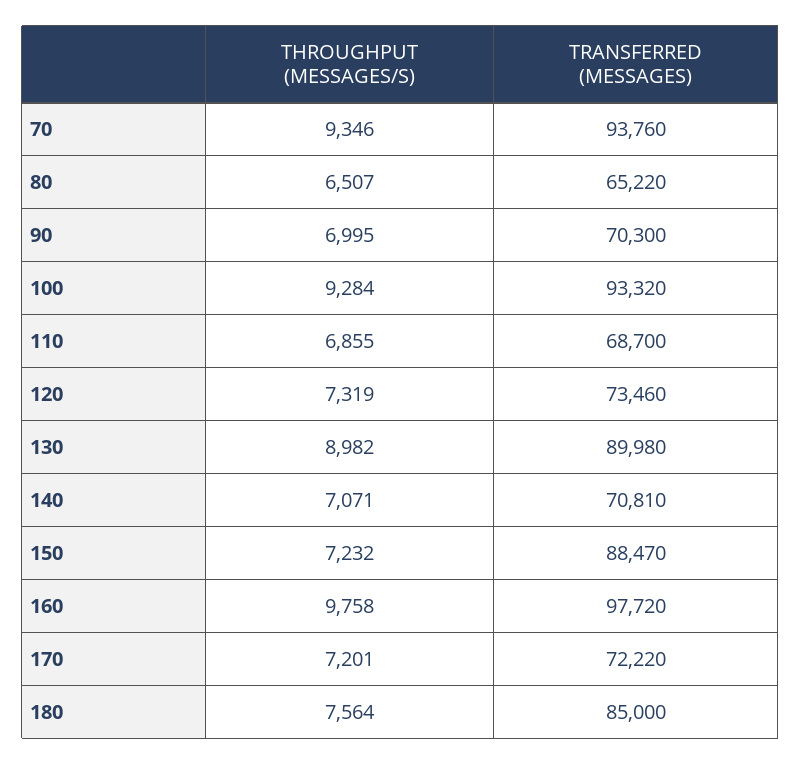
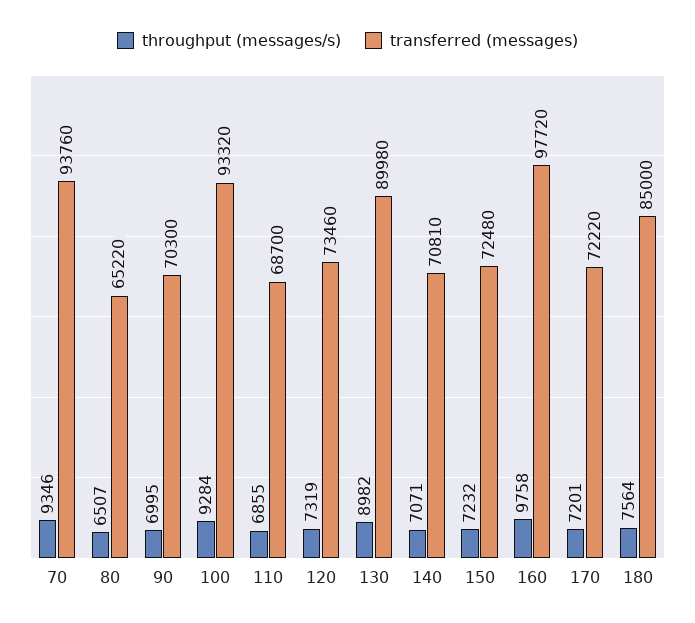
  {
    "THROUGHPUT (MESSAGES/S)": {
      "70": 9346,
      "80": 6507,
      "90": 6995,
      "100": 9284,
      "110": 6855,
      "120": 7319,
      "130": 8982,
      "140": 7071,
      "150": 7232,
      "160": 9758,
      "170": 7201,
      "180": 7564
    },
    "TRANSFERRED (MESSAGES)": {
      "70": 93760,
      "80": 65220,
      "90": 70300,
      "100": 93320,
      "110": 68700,
      "120": 73460,
      "130": 89980,
      "140": 70810,
-     "150": 88470,
+     "150": 72480,
      "160": 97720,
      "170": 72220,
      "180": 85000
    }
  }

